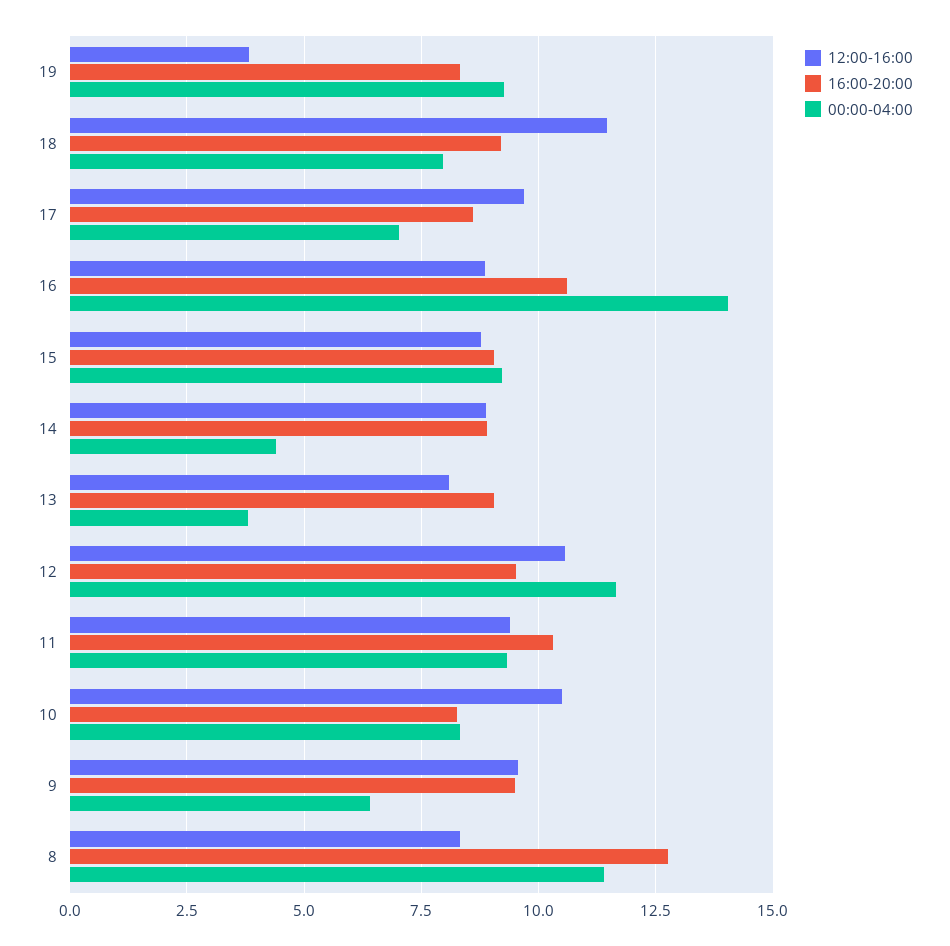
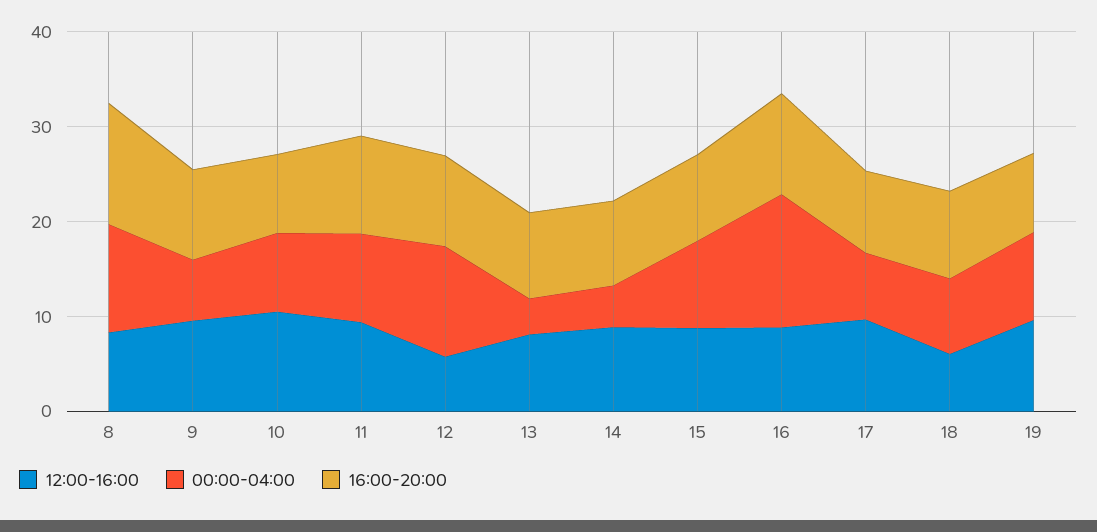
  {
    "12:00-16:00": {
-     "19": 3.75,
+     "19": 10,
-     "18": 11.5,
+     "18": 6,
      "17": 9.75,
      "16": 8.75,
      "15": 8.75,
      "14": 9,
      "13": 8,
-     "12": 10.5,
+     "12": 6,
      "11": 9.5,
      "10": 10.5,
      "9": 9.5,
      "8": 8.25
    },
    "16:00-20:00": {
      "19": 8.25,
      "18": 9.25,
      "17": 8.5,
      "16": 10.5,
      "15": 9,
      "14": 9,
      "13": 9,
      "12": 9.5,
      "11": 10.25,
      "10": 8.25,
      "9": 9.5,
      "8": 12.75
    },
    "00:00-04:00": {
      "19": 9.25,
      "18": 8,
      "17": 7,
      "16": 14,
      "15": 9.25,
      "14": 4.5,
      "13": 3.75,
      "12": 11.75,
      "11": 9.25,
      "10": 8.25,
      "9": 6.5,
      "8": 11.5
    }
  }

